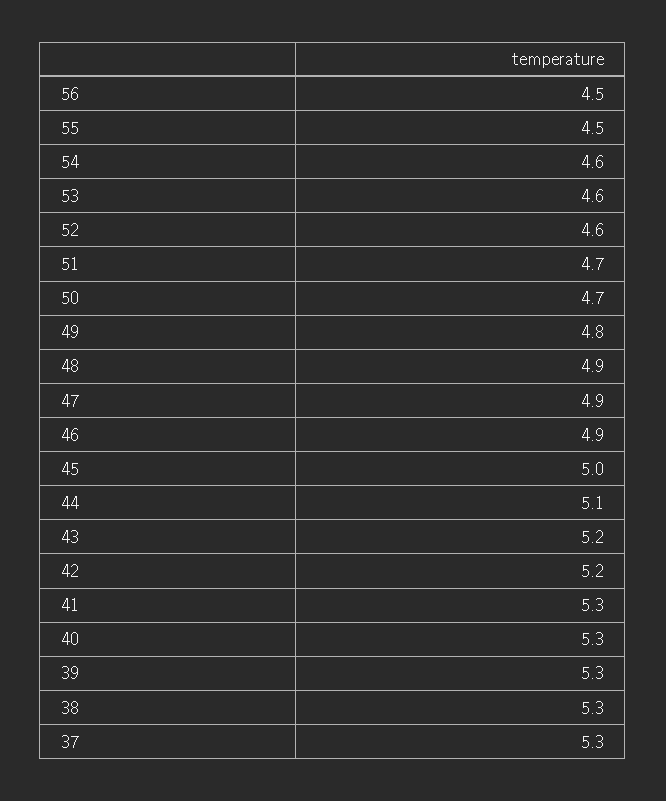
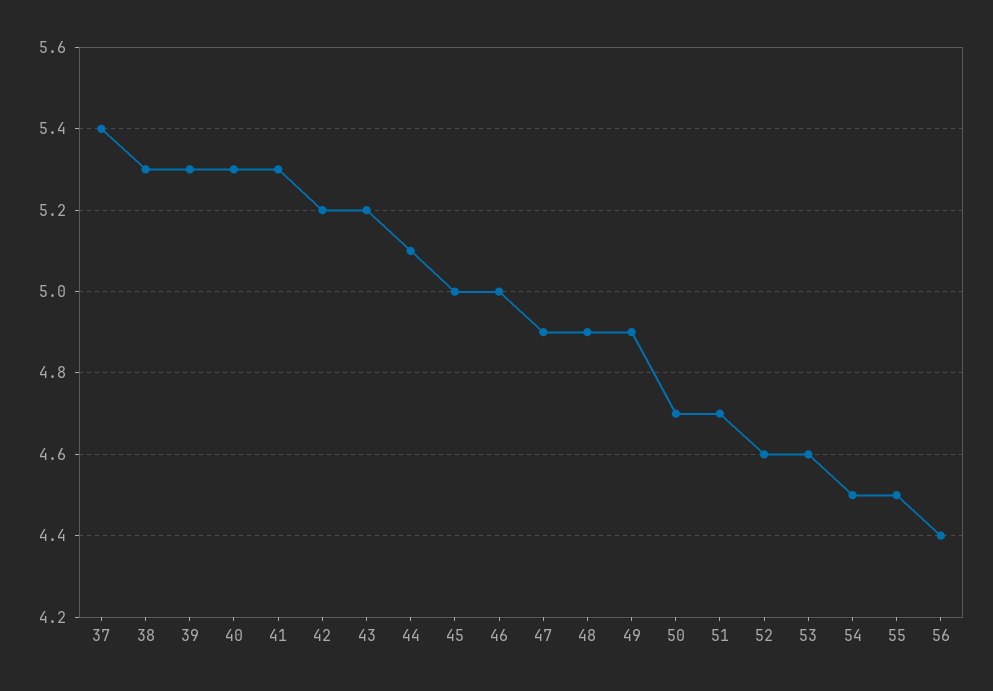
  {
-   "56": 4.5,
+   "56": 4.4,
    "55": 4.5,
-   "54": 4.6,
+   "54": 4.5,
    "53": 4.6,
    "52": 4.6,
    "51": 4.7,
    "50": 4.7,
-   "49": 4.8,
+   "49": 4.9,
    "48": 4.9,
    "47": 4.9,
-   "46": 4.9,
+   "46": 5,
    "45": 5,
    "44": 5.1,
    "43": 5.2,
    "42": 5.2,
    "41": 5.3,
    "40": 5.3,
    "39": 5.3,
    "38": 5.3,
-   "37": 5.3
+   "37": 5.4
  }

